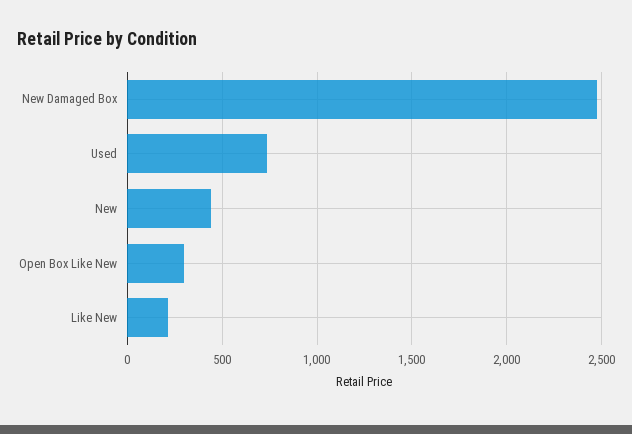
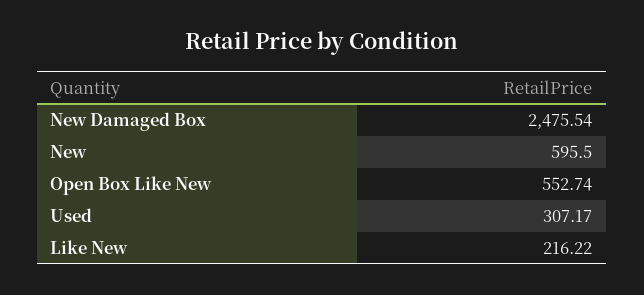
  {
    "New Damaged Box": 2475.54,
-   "Used": 750,
+   "Used": 307.17,
-   "New": 450,
+   "New": 595.5,
-   "Open Box Like New": 300,
+   "Open Box Like New": 552.74,
    "Like New": 216.22
  }

